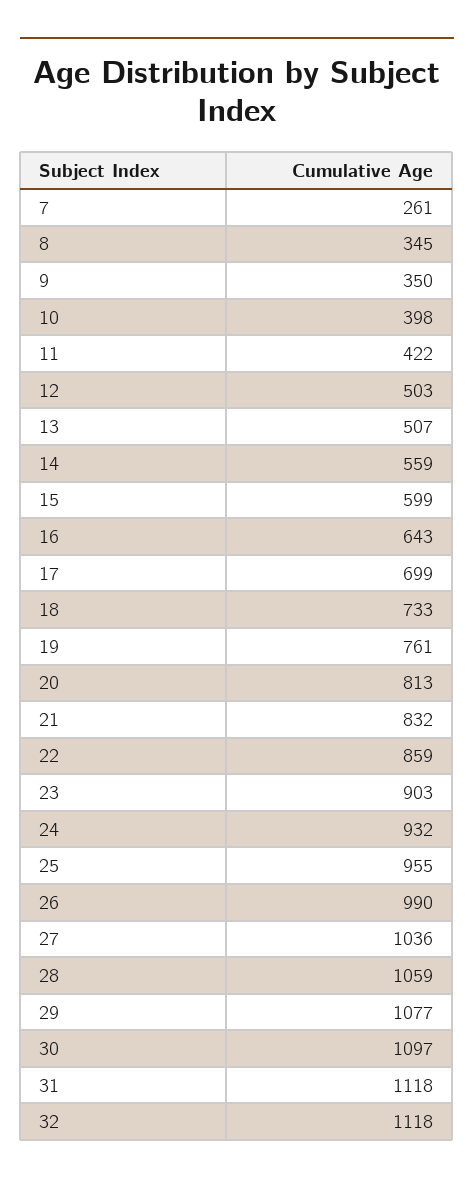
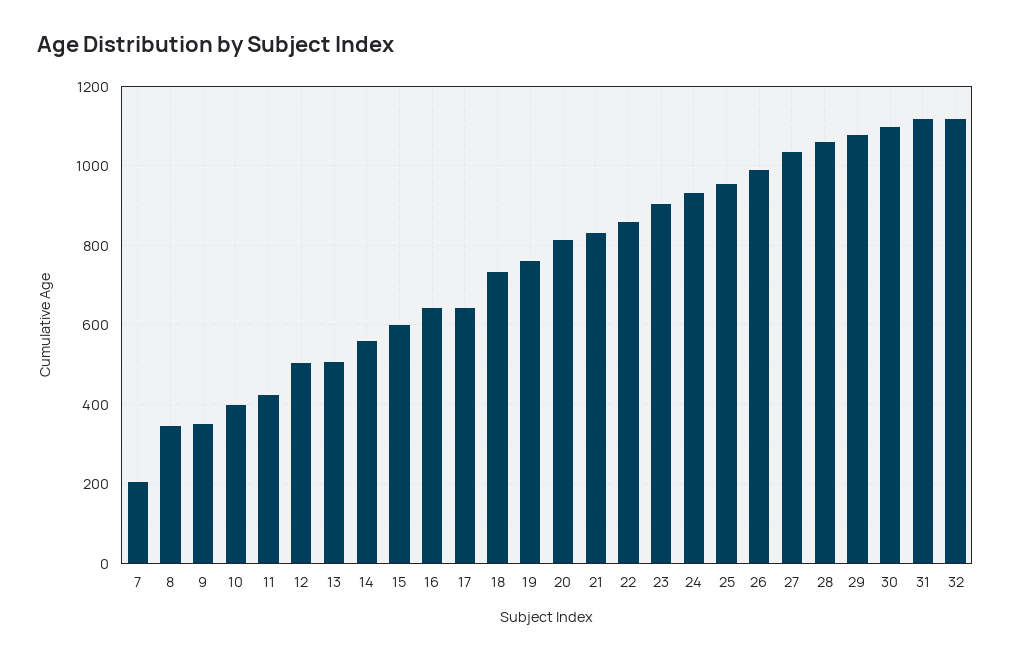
  {
-   "7": 261,
+   "7": 200,
    "8": 345,
    "9": 350,
    "10": 398,
    "11": 422,
    "12": 503,
    "13": 507,
    "14": 559,
    "15": 599,
    "16": 643,
-   "17": 699,
+   "17": 640,
    "18": 733,
    "19": 761,
    "20": 813,
    "21": 832,
    "22": 859,
    "23": 903,
    "24": 932,
    "25": 955,
    "26": 990,
    "27": 1036,
    "28": 1059,
    "29": 1077,
    "30": 1097,
    "31": 1118,
    "32": 1118
  }

